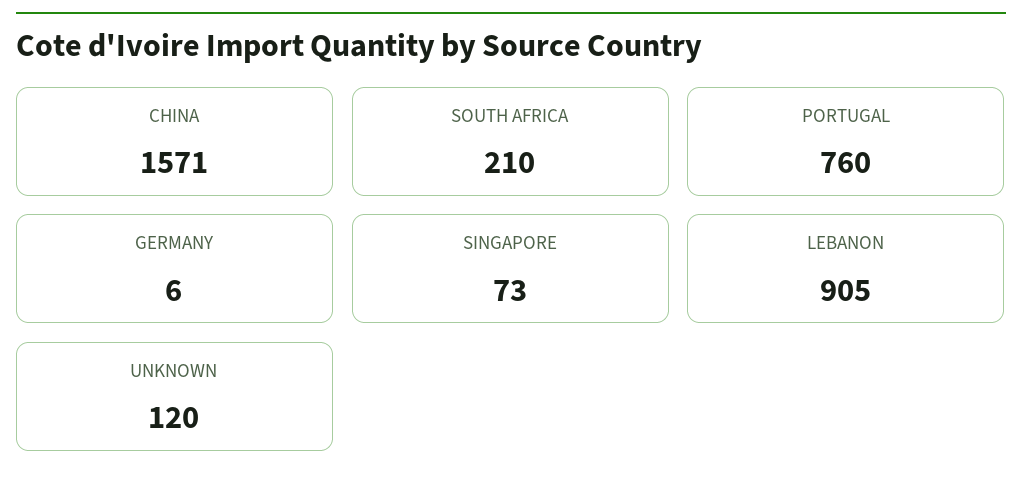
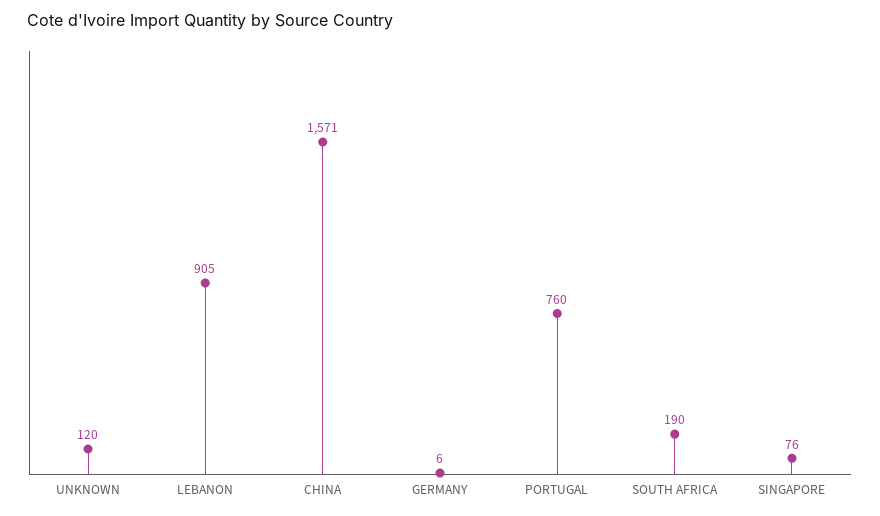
  {
    "CHINA": 1571,
-   "SOUTH AFRICA": 210,
+   "SOUTH AFRICA": 190,
    "PORTUGAL": 760,
    "GERMANY": 6,
-   "SINGAPORE": 73,
+   "SINGAPORE": 76,
    "LEBANON": 905,
    "UNKNOWN": 120
  }

